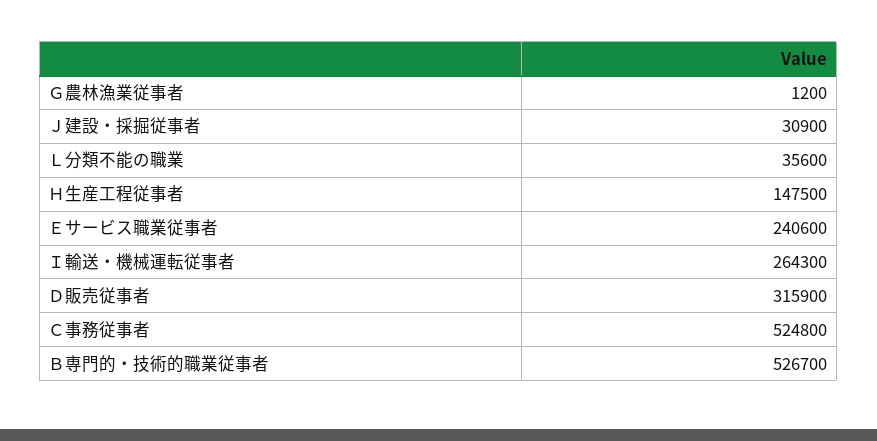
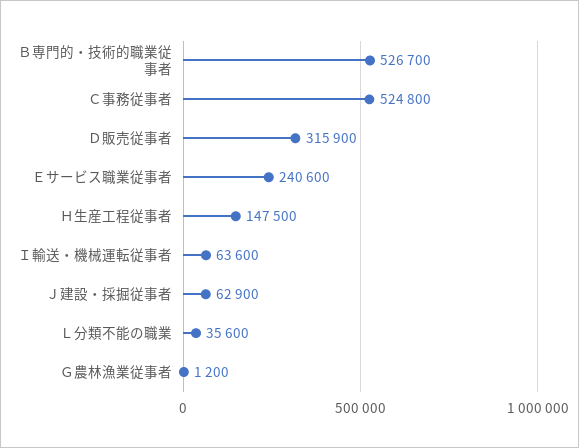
  {
    "Ｇ農林漁業従事者": 1200,
-   "Ｊ建設・採掘従事者": 30900,
+   "Ｊ建設・採掘従事者": 62900,
    "Ｌ分類不能の職業": 35600,
    "Ｈ生産工程従事者": 147500,
    "Ｅサービス職業従事者": 240600,
-   "Ｉ輸送・機械運転従事者": 264300,
+   "Ｉ輸送・機械運転従事者": 63600,
    "Ｄ販売従事者": 315900,
    "Ｃ事務従事者": 524800,
    "Ｂ専門的・技術的職業従事者": 526700
  }

